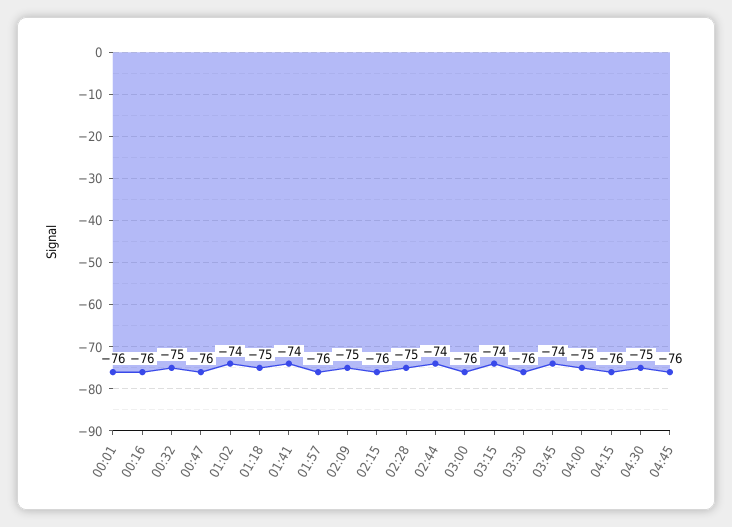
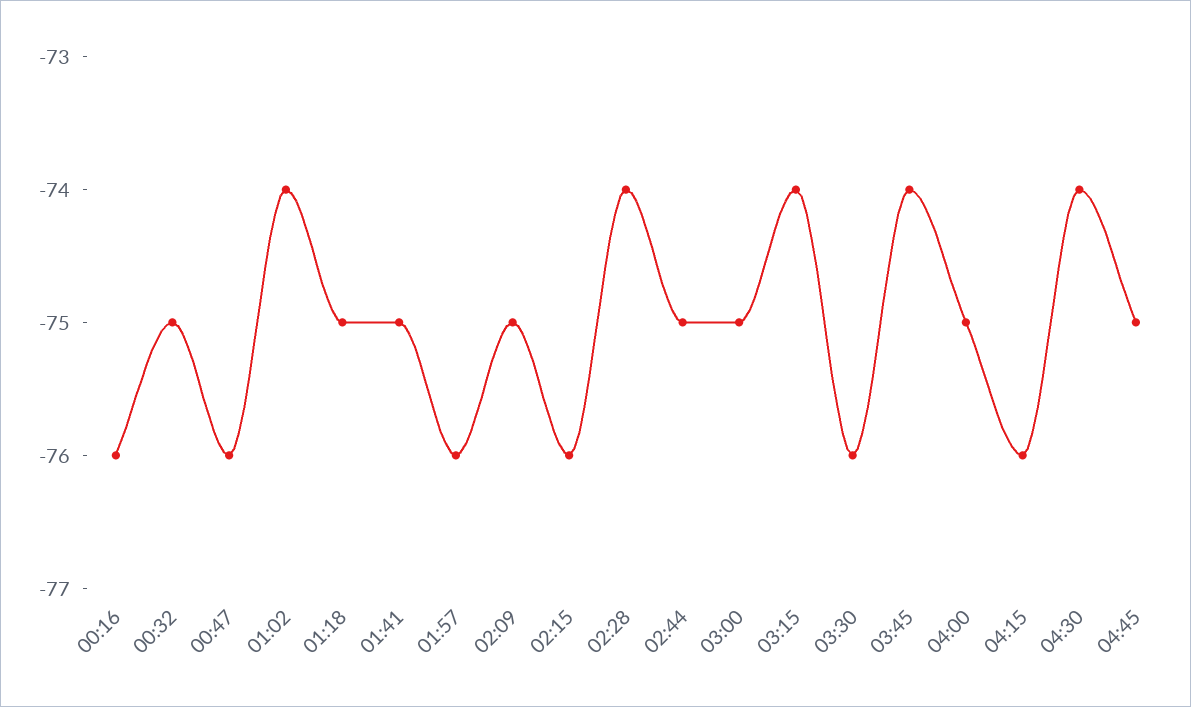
  {
-   "00:01": -76,
    "00:16": -76,
    "00:32": -75,
    "00:47": -76,
    "01:02": -74,
    "01:18": -75,
-   "01:41": -74,
+   "01:41": -75,
    "01:57": -76,
    "02:09": -75,
    "02:15": -76,
-   "02:28": -75,
+   "02:28": -74,
-   "02:44": -74,
+   "02:44": -75,
-   "03:00": -76,
+   "03:00": -75,
    "03:15": -74,
    "03:30": -76,
    "03:45": -74,
    "04:00": -75,
    "04:15": -76,
-   "04:30": -75,
+   "04:30": -74,
-   "04:45": -76
+   "04:45": -75
  }

